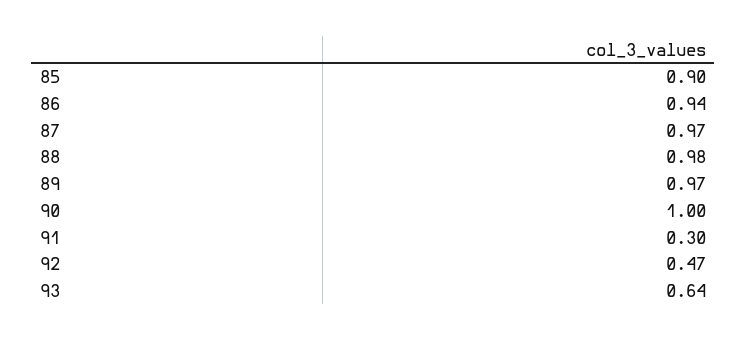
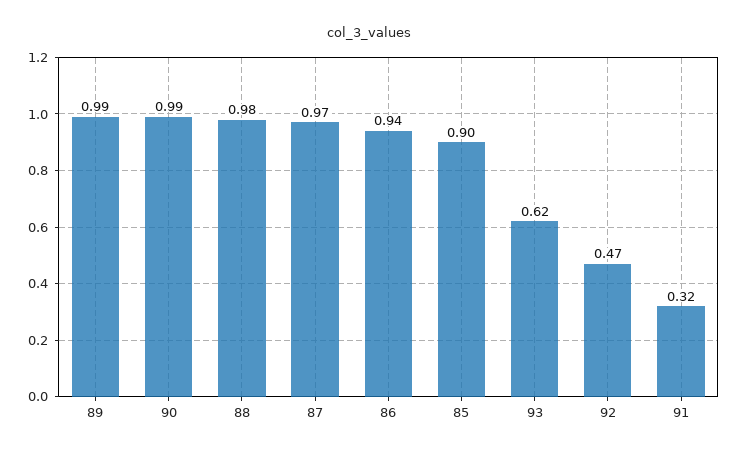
  {
    "85": 0.9,
    "86": 0.94,
    "87": 0.97,
    "88": 0.98,
-   "89": 0.97,
+   "89": 0.99,
-   "90": 1,
+   "90": 0.99,
-   "91": 0.3,
+   "91": 0.32,
    "92": 0.47,
-   "93": 0.64
+   "93": 0.62
  }

